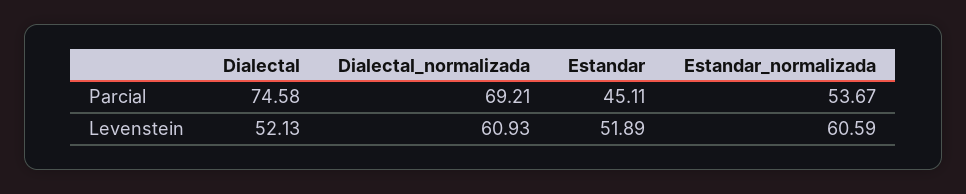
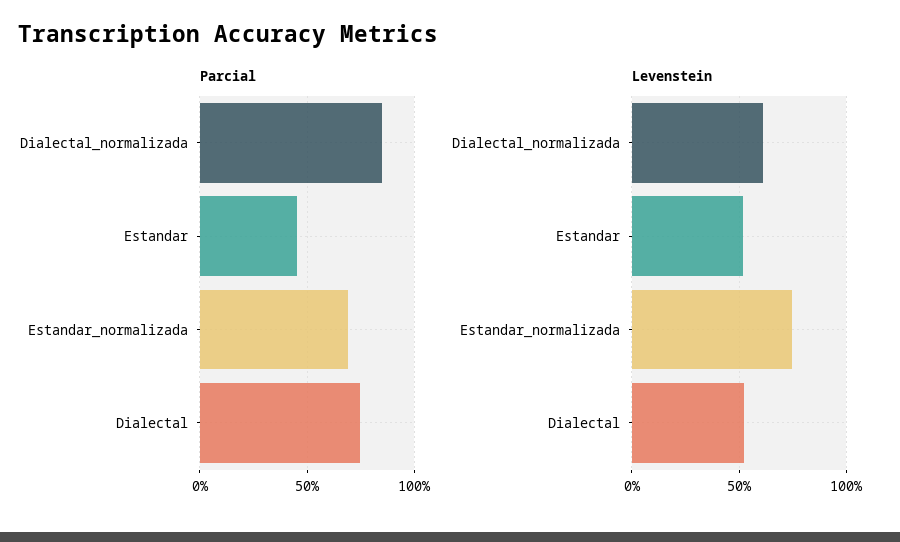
  {
    "Parcial": {
      "Dialectal": 74.58,
-     "Dialectal_normalizada": 69.21,
+     "Dialectal_normalizada": 85,
      "Estandar": 45.11,
-     "Estandar_normalizada": 53.67
+     "Estandar_normalizada": 70
    },
    "Levenstein": {
      "Dialectal": 52.13,
      "Dialectal_normalizada": 60.93,
      "Estandar": 51.89,
-     "Estandar_normalizada": 60.59
+     "Estandar_normalizada": 75
    }
  }

